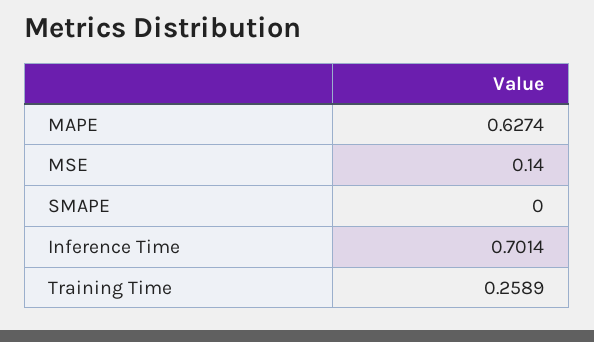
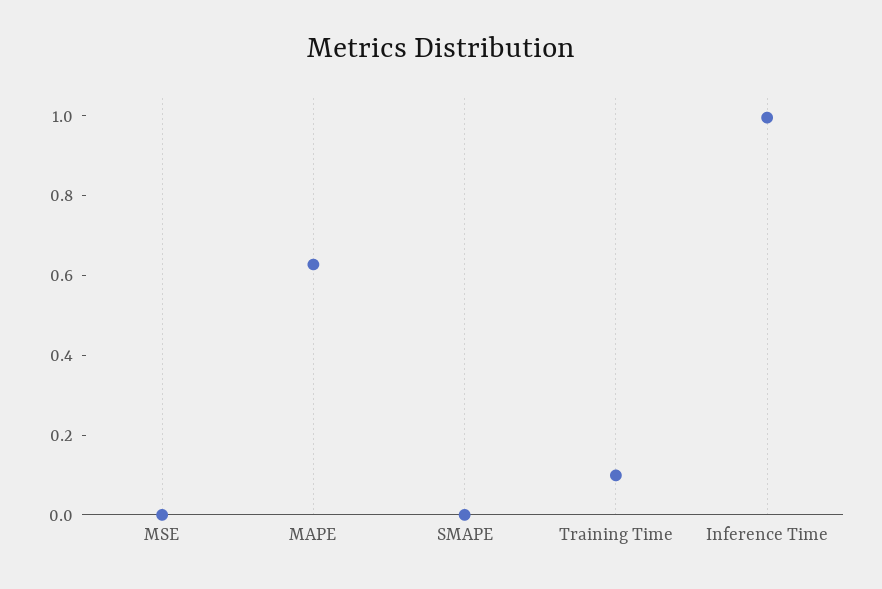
  {
    "MAPE": 0.6274,
-   "MSE": 0.14,
+   "MSE": 0,
    "SMAPE": 0,
-   "Inference Time": 0.7014,
+   "Inference Time": 1,
-   "Training Time": 0.2589
+   "Training Time": 0.1
  }

